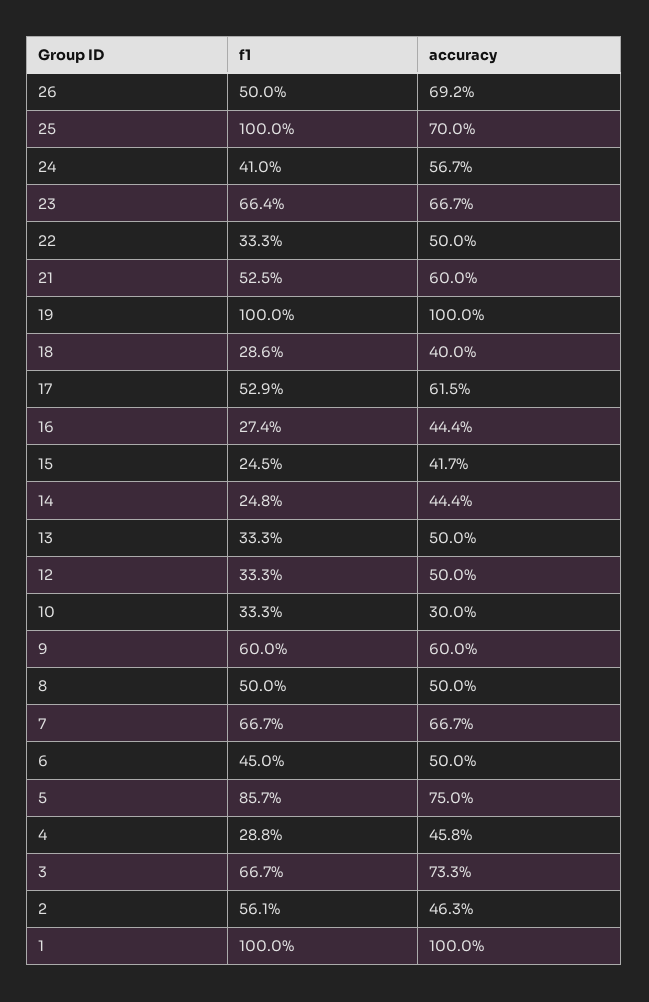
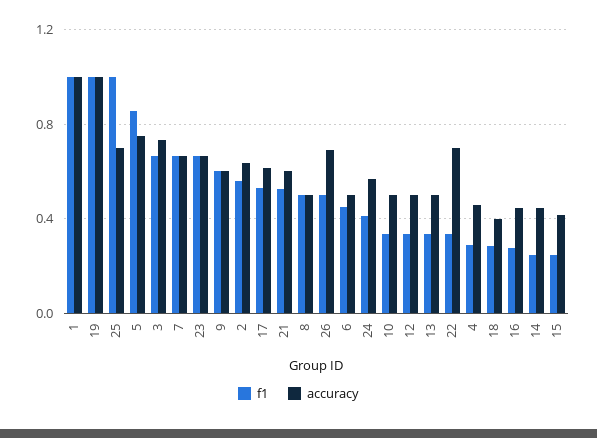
  {
    "f1": {
      "26": 0.5,
      "25": 1,
      "24": 0.41,
      "23": 0.664,
      "22": 0.333,
      "21": 0.525,
      "19": 1,
      "18": 0.286,
      "17": 0.529,
      "16": 0.274,
      "15": 0.245,
      "14": 0.248,
      "13": 0.333,
      "12": 0.333,
      "10": 0.333,
      "9": 0.6,
      "8": 0.5,
      "7": 0.667,
      "6": 0.45,
      "5": 0.857,
      "4": 0.288,
      "3": 0.667,
      "2": 0.561,
      "1": 1
    },
    "accuracy": {
      "26": 0.692,
      "25": 0.7,
      "24": 0.567,
      "23": 0.667,
-     "22": 0.5,
+     "22": 0.7,
      "21": 0.6,
      "19": 1,
      "18": 0.4,
      "17": 0.615,
      "16": 0.444,
      "15": 0.417,
      "14": 0.444,
      "13": 0.5,
      "12": 0.5,
-     "10": 0.3,
+     "10": 0.5,
      "9": 0.6,
      "8": 0.5,
      "7": 0.667,
      "6": 0.5,
      "5": 0.75,
      "4": 0.458,
      "3": 0.733,
-     "2": 0.463,
+     "2": 0.65,
      "1": 1
    }
  }

